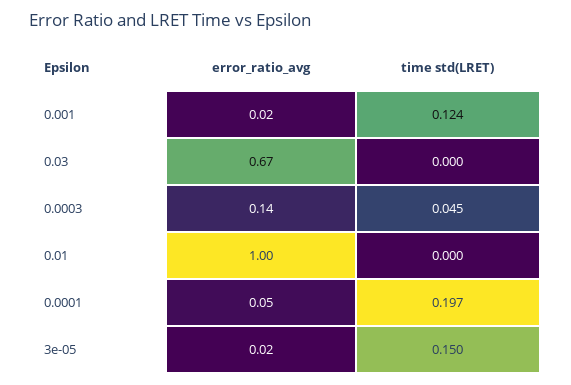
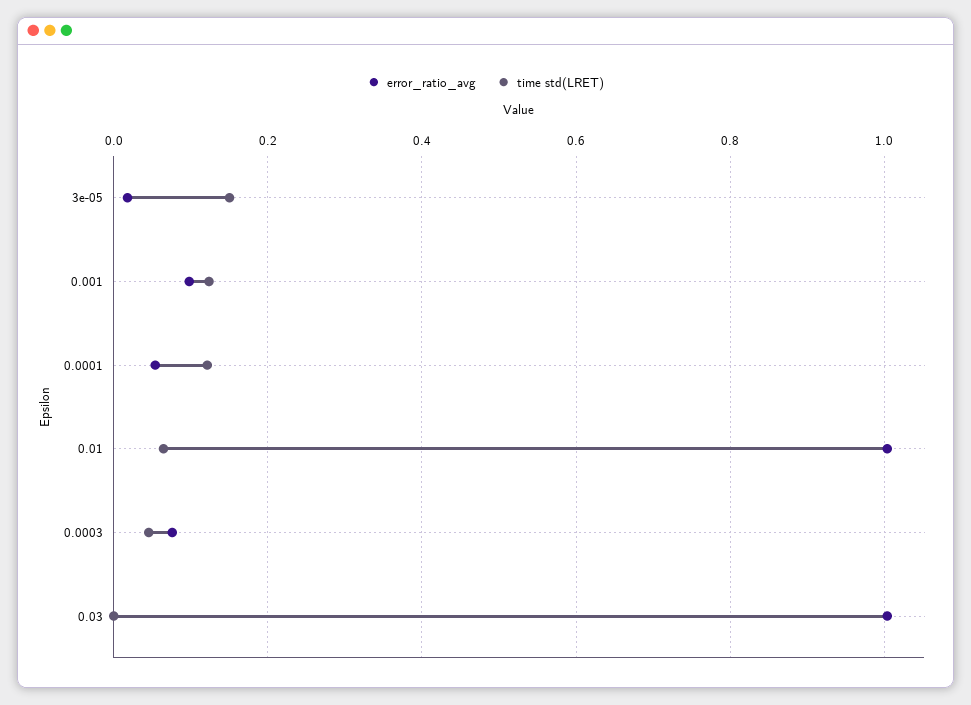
  {
    "error_ratio_avg": {
-     "0.001": 0.02,
+     "0.001": 0.1,
-     "0.03": 0.67,
+     "0.03": 1,
-     "0.0003": 0.14,
+     "0.0003": 0.08,
      "0.01": 1,
      "0.0001": 0.05,
      "3e-05": 0.02
    },
    "time std(LRET)": {
      "0.001": 0.124,
      "0.03": 0,
      "0.0003": 0.045,
-     "0.01": 0,
+     "0.01": 0.06,
-     "0.0001": 0.197,
+     "0.0001": 0.12,
      "3e-05": 0.15
    }
  }

